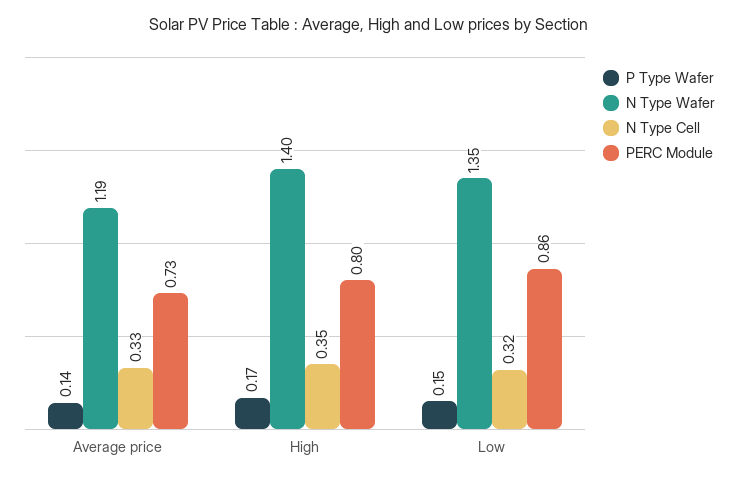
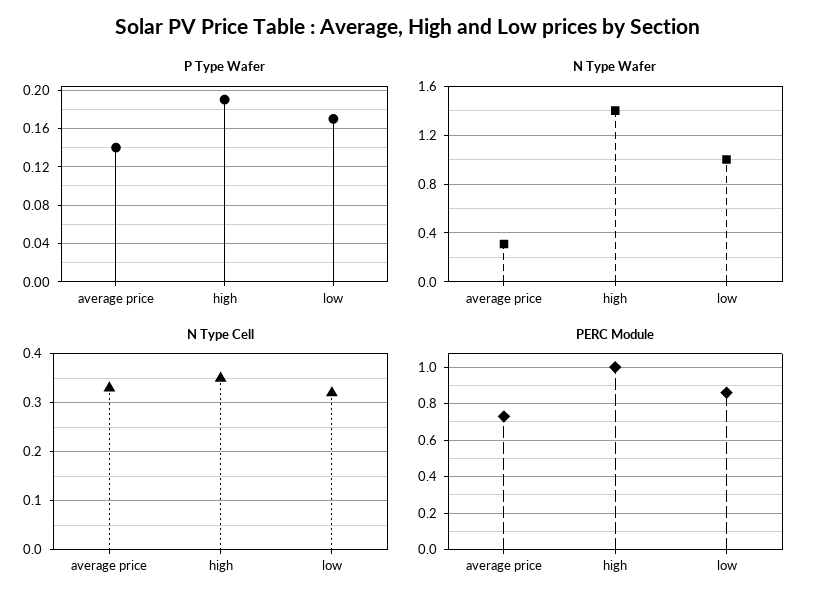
  {
    "P Type Wafer": {
      "Average price": 0.14,
-     "High": 0.17,
+     "High": 0.19,
-     "Low": 0.15
+     "Low": 0.17
    },
    "N Type Wafer": {
-     "Average price": 1.19,
+     "Average price": 0.3,
      "High": 1.4,
-     "Low": 1.35
+     "Low": 1
    },
    "N Type Cell": {
      "Average price": 0.33,
      "High": 0.35,
      "Low": 0.32
    },
    "PERC Module": {
      "Average price": 0.73,
-     "High": 0.8,
+     "High": 1,
      "Low": 0.86
    }
  }

